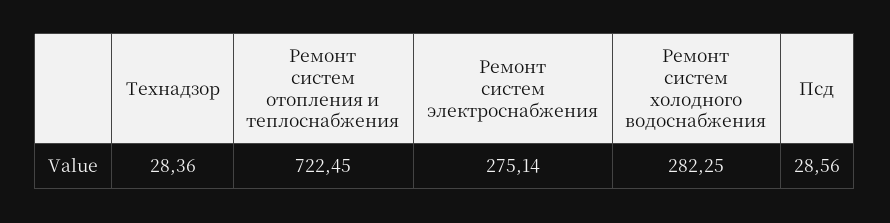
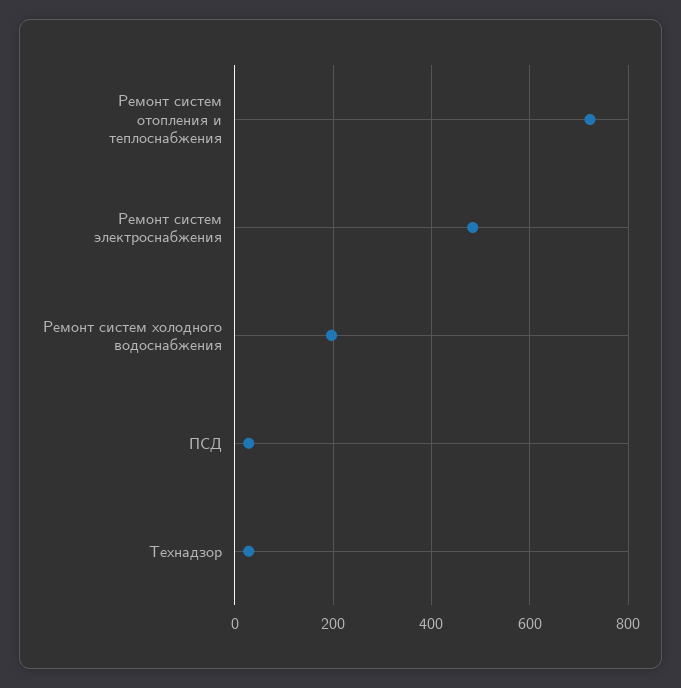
  {
    "Технадзор": 28.36,
    "Ремонт систем отопления и теплоснабжения": 722.45,
-   "Ремонт систем электроснабжения": 275.14,
+   "Ремонт систем электроснабжения": 480,
-   "Ремонт систем холодного водоснабжения": 282.25,
+   "Ремонт систем холодного водоснабжения": 200,
    "Псд": 28.56
  }

